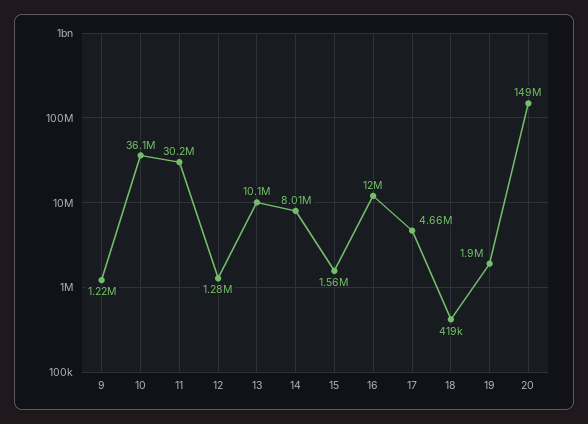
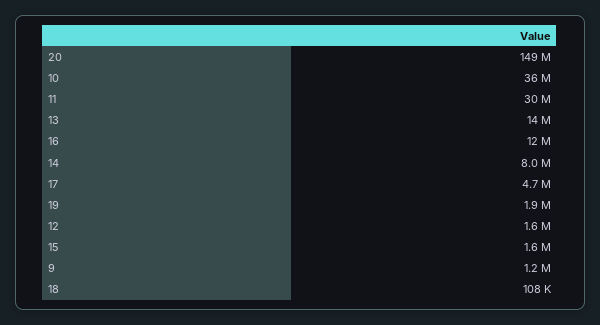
  {
    "9": 1220000,
    "10": 36100000,
    "11": 30200000,
-   "12": 1280000,
+   "12": 1600000,
-   "13": 10100000,
+   "13": 14000000,
    "14": 8010000,
    "15": 1560000,
    "16": 12000000,
    "17": 4660000,
-   "18": 419000,
+   "18": 108000,
    "19": 1900000,
    "20": 149000000
  }

